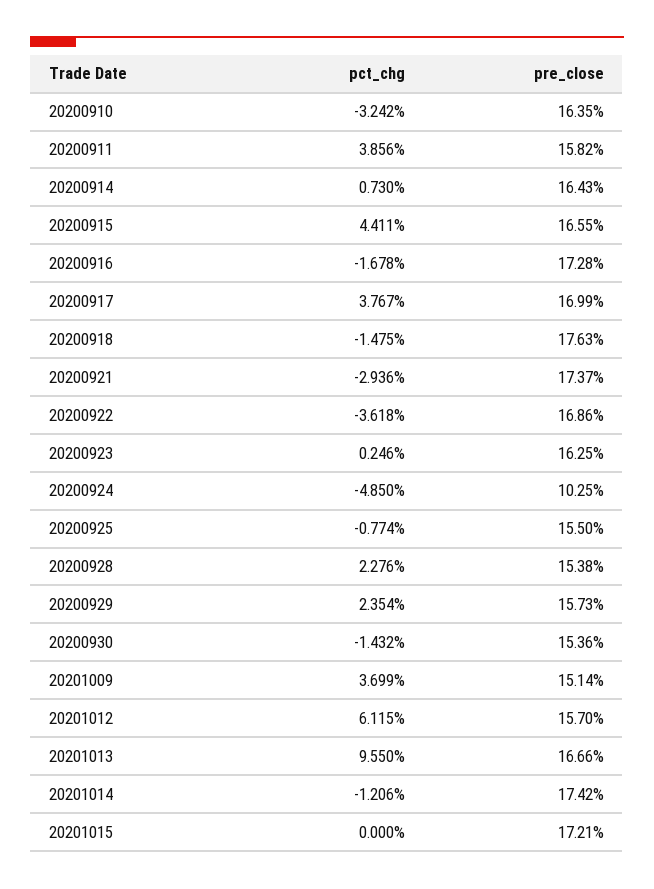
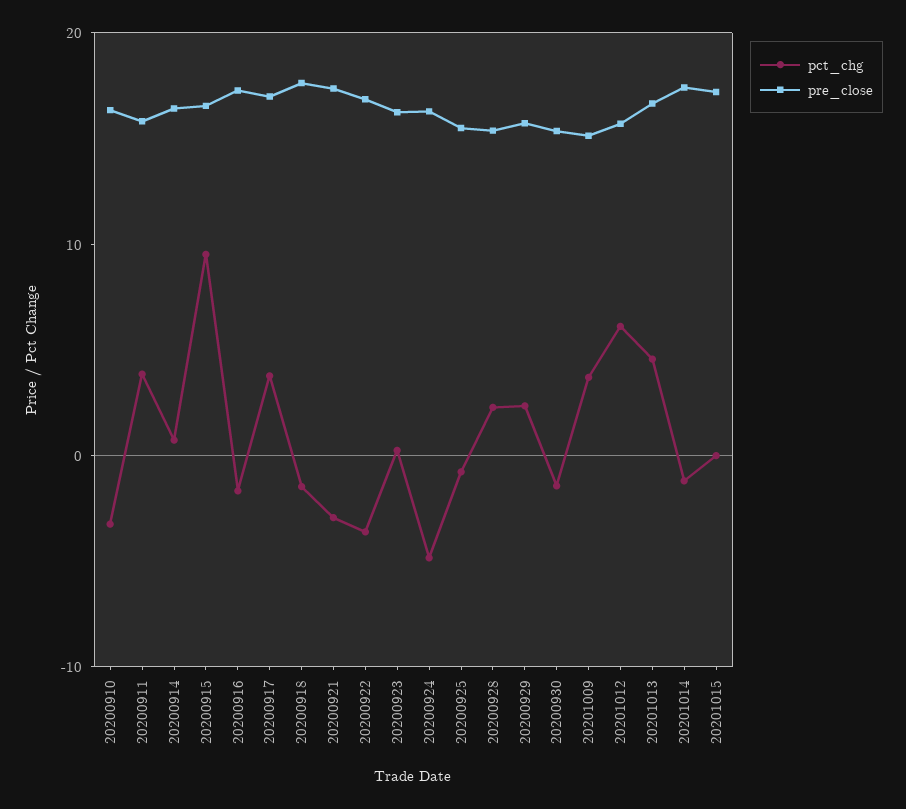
  {
    "pct_chg": {
      "20200910": -3.242,
      "20200911": 3.856,
      "20200914": 0.73,
-     "20200915": 4.411,
+     "20200915": 10,
      "20200916": -1.678,
      "20200917": 3.767,
      "20200918": -1.475,
      "20200921": -2.936,
      "20200922": -3.618,
      "20200923": 0.246,
      "20200924": -4.85,
      "20200925": -0.774,
      "20200928": 2.276,
      "20200929": 2.354,
      "20200930": -1.432,
      "20201009": 3.699,
      "20201012": 6.115,
-     "20201013": 9.55,
+     "20201013": 4,
      "20201014": -1.206,
      "20201015": 0
    },
    "pre_close": {
      "20200910": 16.35,
      "20200911": 15.82,
      "20200914": 16.43,
      "20200915": 16.55,
      "20200916": 17.28,
      "20200917": 16.99,
      "20200918": 17.63,
      "20200921": 17.37,
      "20200922": 16.86,
      "20200923": 16.25,
-     "20200924": 10.25,
+     "20200924": 16,
      "20200925": 15.5,
      "20200928": 15.38,
      "20200929": 15.73,
      "20200930": 15.36,
      "20201009": 15.14,
      "20201012": 15.7,
      "20201013": 16.66,
      "20201014": 17.42,
      "20201015": 17.21
    }
  }

